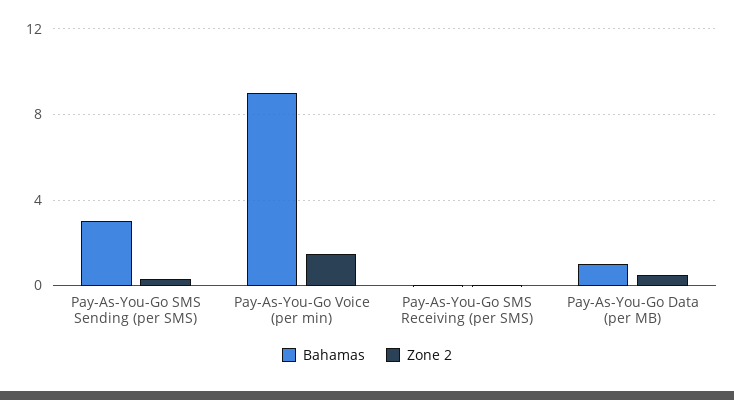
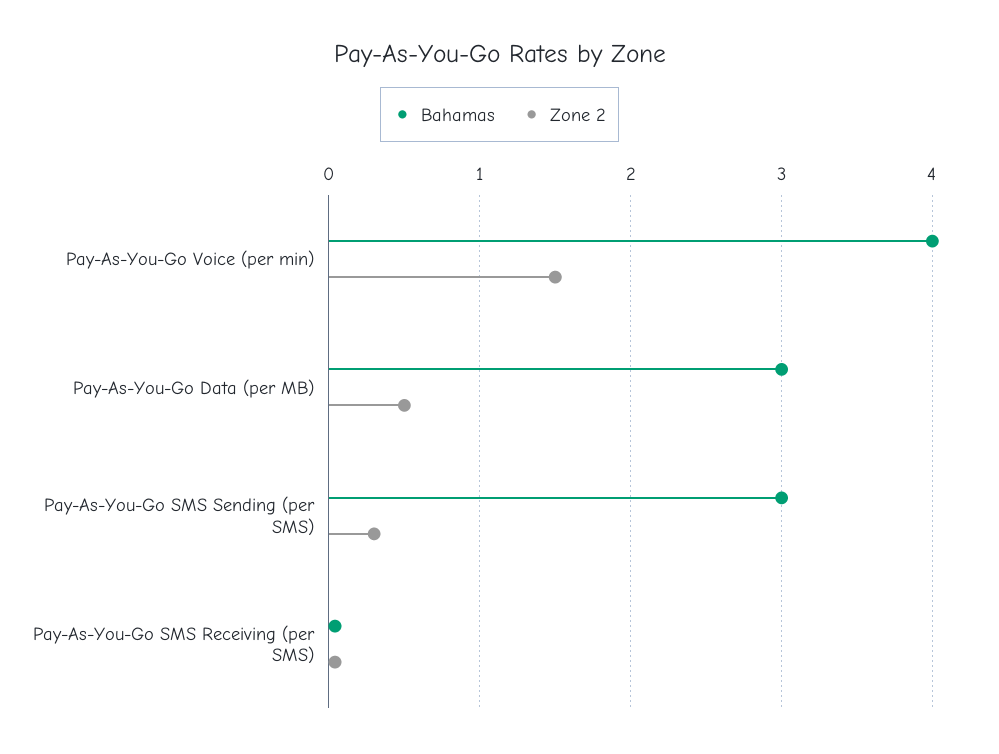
  {
    "Bahamas": {
      "Pay-As-You-Go SMS Sending (per SMS)": 3,
-     "Pay-As-You-Go Voice (per min)": 9,
+     "Pay-As-You-Go Voice (per min)": 4,
      "Pay-As-You-Go SMS Receiving (per SMS)": 0,
-     "Pay-As-You-Go Data (per MB)": 1
+     "Pay-As-You-Go Data (per MB)": 3
    },
    "Zone 2": {
      "Pay-As-You-Go SMS Sending (per SMS)": 0.3,
      "Pay-As-You-Go Voice (per min)": 1.5,
      "Pay-As-You-Go SMS Receiving (per SMS)": 0,
      "Pay-As-You-Go Data (per MB)": 0.5
    }
  }

